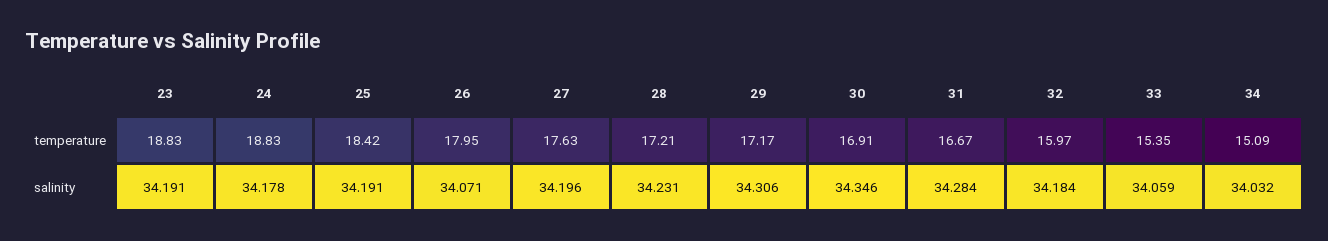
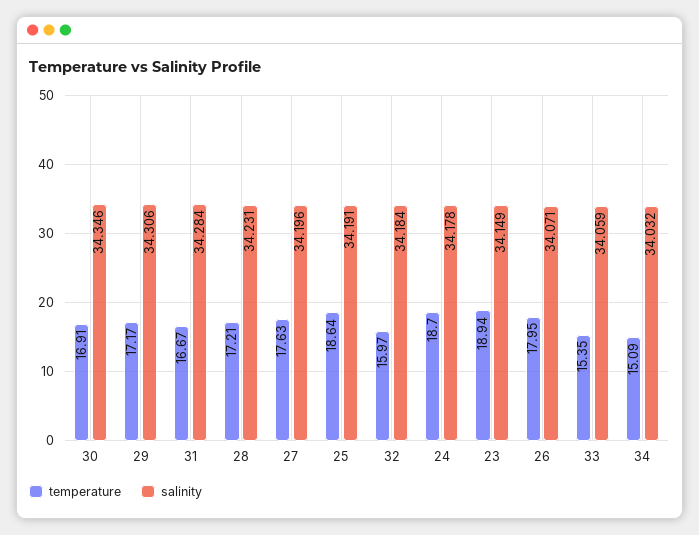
  {
    "temperature": {
-     "23": 18.83,
+     "23": 18.94,
-     "24": 18.83,
+     "24": 18.7,
-     "25": 18.42,
+     "25": 18.64,
      "26": 17.95,
      "27": 17.63,
      "28": 17.21,
      "29": 17.17,
      "30": 16.91,
      "31": 16.67,
      "32": 15.97,
      "33": 15.35,
      "34": 15.09
    },
    "salinity": {
-     "23": 34.191,
+     "23": 34.149,
      "24": 34.178,
      "25": 34.191,
      "26": 34.071,
      "27": 34.196,
      "28": 34.231,
      "29": 34.306,
      "30": 34.346,
      "31": 34.284,
      "32": 34.184,
      "33": 34.059,
      "34": 34.032
    }
  }

